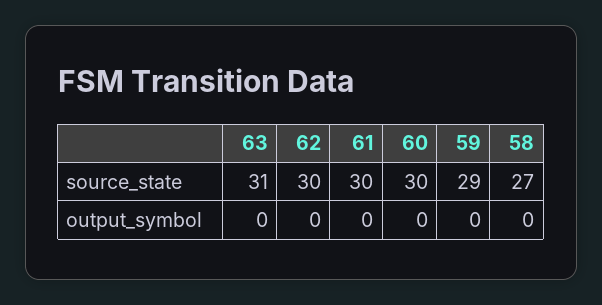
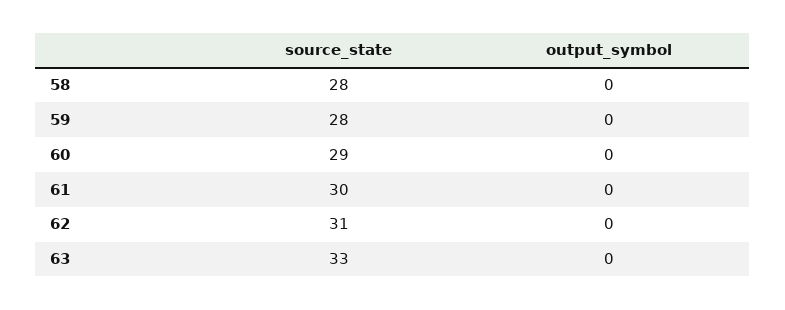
  {
    "63": {
-     "source_state": 31,
+     "source_state": 33,
      "output_symbol": 0
    },
    "62": {
-     "source_state": 30,
+     "source_state": 31,
      "output_symbol": 0
    },
    "61": {
      "source_state": 30,
      "output_symbol": 0
    },
    "60": {
-     "source_state": 30,
+     "source_state": 29,
      "output_symbol": 0
    },
    "59": {
-     "source_state": 29,
+     "source_state": 28,
      "output_symbol": 0
    },
    "58": {
-     "source_state": 27,
+     "source_state": 28,
      "output_symbol": 0
    }
  }

